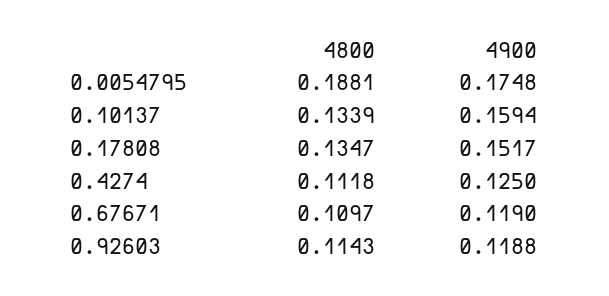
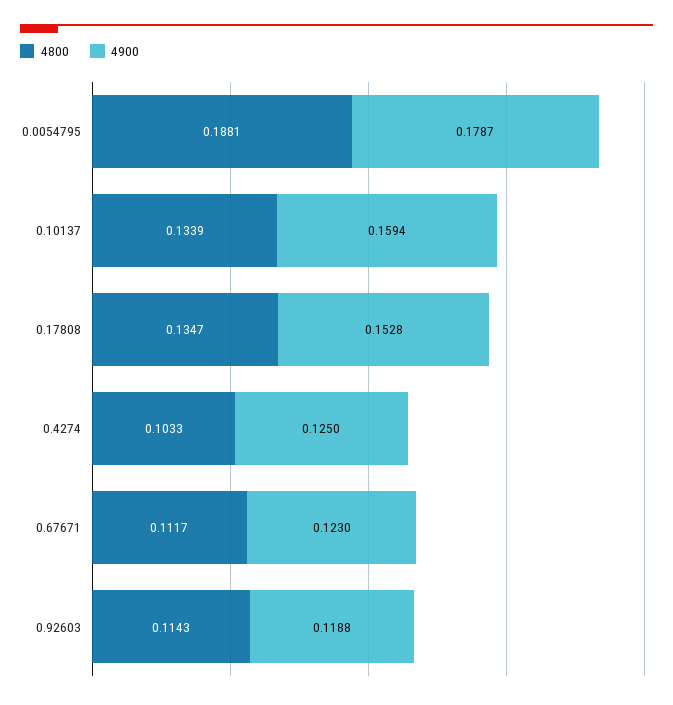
  {
    "4800": {
      "0.0054795": 0.1881,
      "0.10137": 0.1339,
      "0.17808": 0.1347,
-     "0.4274": 0.1118,
+     "0.4274": 0.1033,
-     "0.67671": 0.1097,
+     "0.67671": 0.1117,
      "0.92603": 0.1143
    },
    "4900": {
-     "0.0054795": 0.1748,
+     "0.0054795": 0.1787,
      "0.10137": 0.1594,
-     "0.17808": 0.1517,
+     "0.17808": 0.1528,
      "0.4274": 0.125,
-     "0.67671": 0.119,
+     "0.67671": 0.123,
      "0.92603": 0.1188
    }
  }

